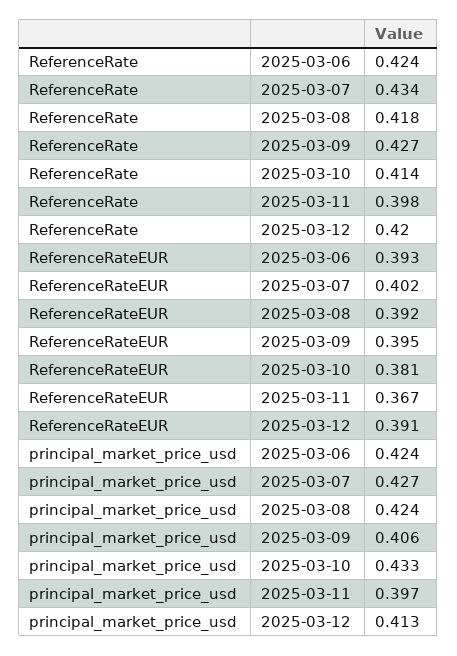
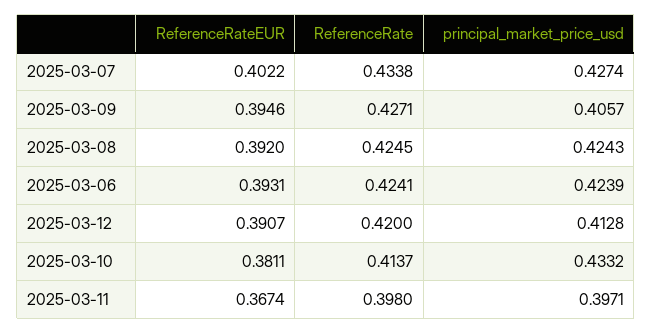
  {
    "ReferenceRate": {
      "2025-03-06": 0.4241,
      "2025-03-07": 0.4338,
-     "2025-03-08": 0.418,
+     "2025-03-08": 0.4245,
      "2025-03-09": 0.4271,
      "2025-03-10": 0.4137,
      "2025-03-11": 0.398,
      "2025-03-12": 0.42
    },
    "ReferenceRateEUR": {
      "2025-03-06": 0.3931,
      "2025-03-07": 0.4022,
      "2025-03-08": 0.392,
      "2025-03-09": 0.3946,
      "2025-03-10": 0.3811,
      "2025-03-11": 0.3674,
      "2025-03-12": 0.3907
    },
    "principal_market_price_usd": {
      "2025-03-06": 0.4239,
      "2025-03-07": 0.4274,
      "2025-03-08": 0.4243,
      "2025-03-09": 0.4057,
      "2025-03-10": 0.4332,
      "2025-03-11": 0.3971,
      "2025-03-12": 0.4128
    }
  }

